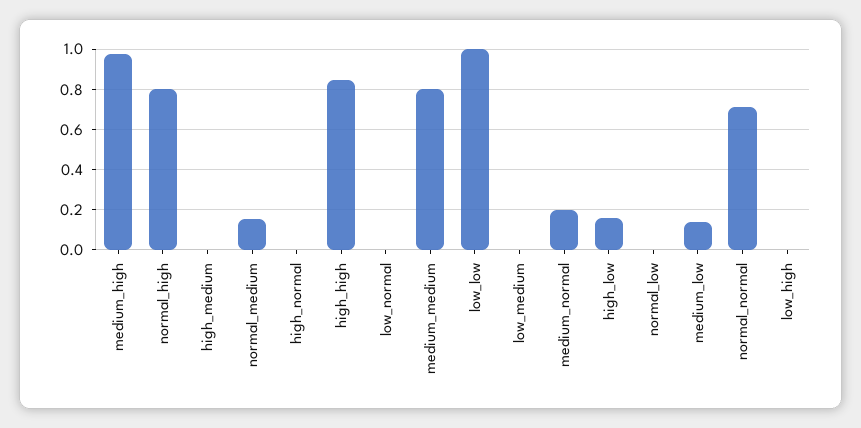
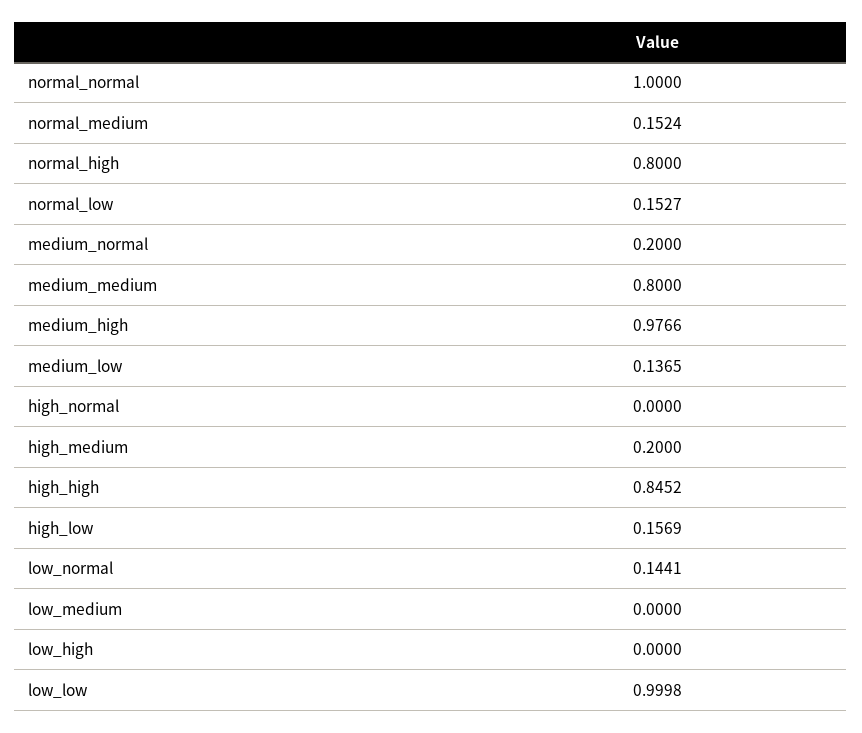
  {
    "medium_high": 0.9766,
    "normal_high": 0.8,
-   "high_medium": 0,
+   "high_medium": 0.2,
    "normal_medium": 0.1524,
    "high_normal": 0,
    "high_high": 0.8452,
-   "low_normal": 0,
+   "low_normal": 0.1441,
    "medium_medium": 0.8,
    "low_low": 0.9998,
    "low_medium": 0,
    "medium_normal": 0.2,
    "high_low": 0.1569,
-   "normal_low": 0,
+   "normal_low": 0.1527,
    "medium_low": 0.1365,
-   "normal_normal": 0.7,
+   "normal_normal": 1,
    "low_high": 0
  }

